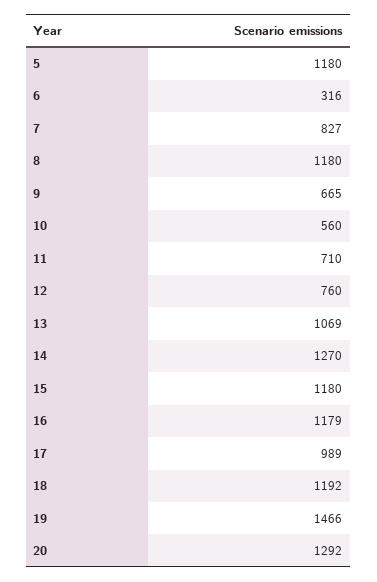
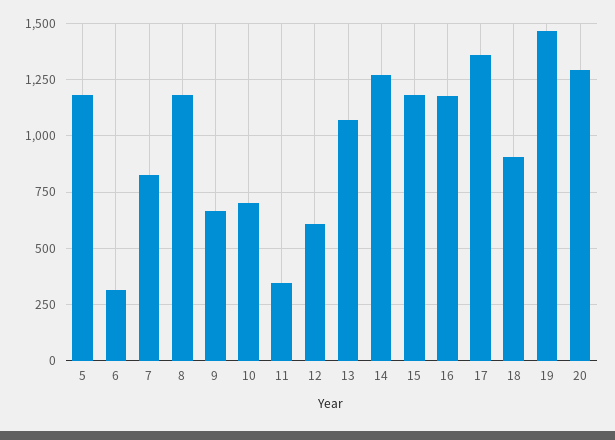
  {
    "5": 1180,
    "6": 316,
    "7": 827,
    "8": 1180,
    "9": 665,
-   "10": 560,
+   "10": 700,
-   "11": 710,
+   "11": 350,
-   "12": 760,
+   "12": 600,
    "13": 1069,
    "14": 1270,
    "15": 1180,
    "16": 1179,
-   "17": 989,
+   "17": 1350,
-   "18": 1192,
+   "18": 900,
    "19": 1466,
    "20": 1292
  }

